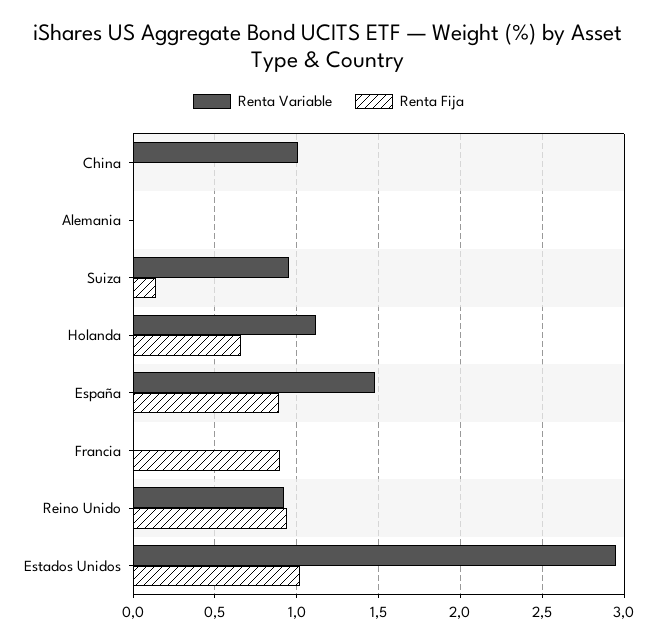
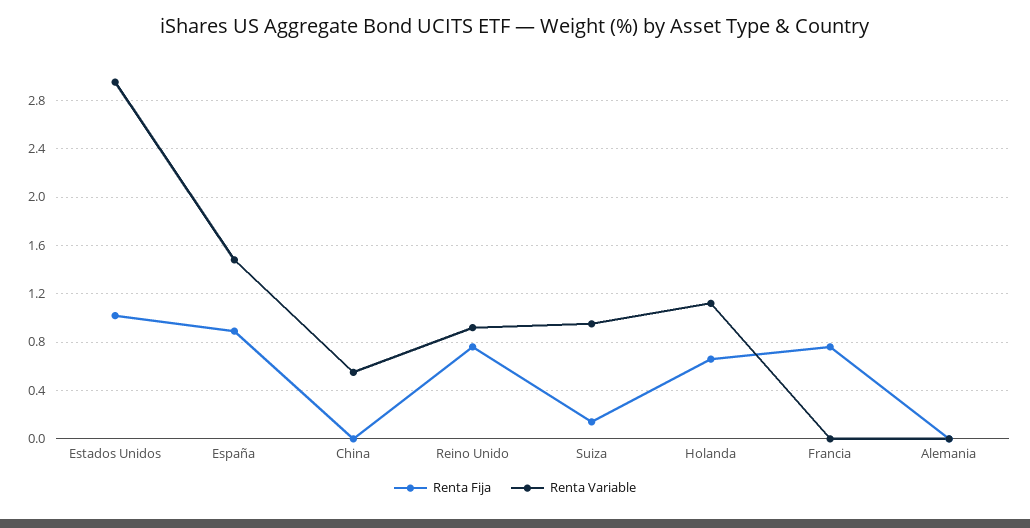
  {
    "Renta Variable": {
-     "China": 1,
+     "China": 0.55,
      "Alemania": 0,
      "Suiza": 0.95,
      "Holanda": 1.1,
      "España": 1.5,
      "Francia": 0,
      "Reino Unido": 0.9,
      "Estados Unidos": 2.95
    },
    "Renta Fija": {
      "China": 0,
      "Alemania": 0,
      "Suiza": 0.15,
      "Holanda": 0.65,
      "España": 0.9,
-     "Francia": 0.9,
+     "Francia": 0.75,
-     "Reino Unido": 0.95,
+     "Reino Unido": 0.75,
      "Estados Unidos": 1
    }
  }

